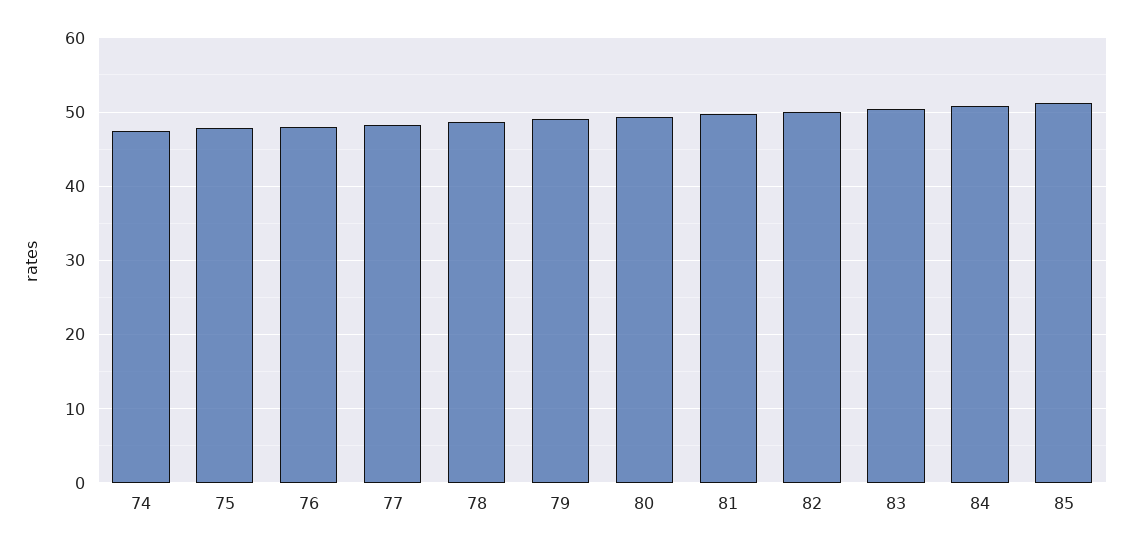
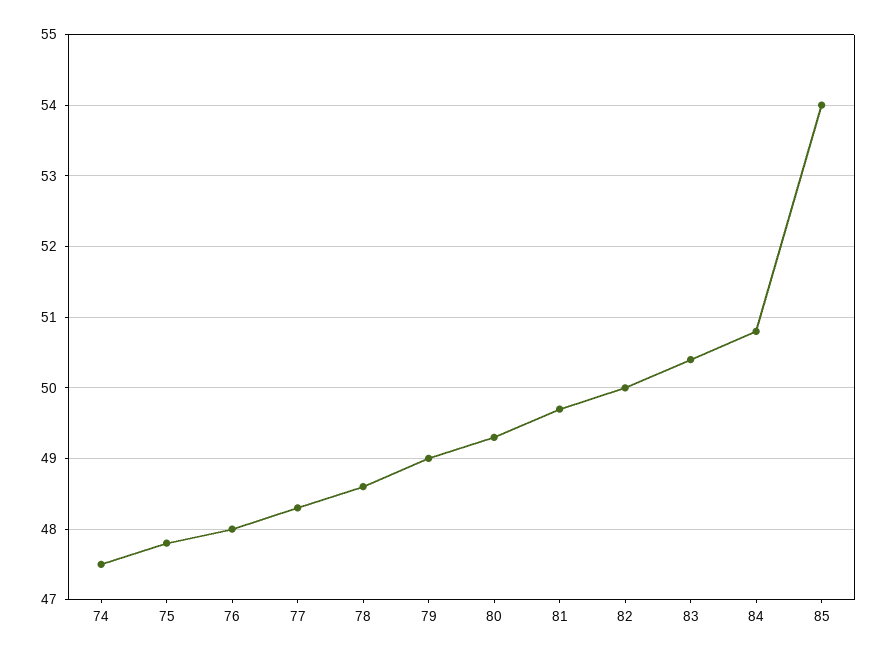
  {
    "74": 47.5,
    "75": 47.8,
    "76": 48,
    "77": 48.3,
    "78": 48.6,
    "79": 49,
    "80": 49.3,
    "81": 49.7,
    "82": 50,
    "83": 50.4,
    "84": 50.8,
-   "85": 51
+   "85": 54
  }

